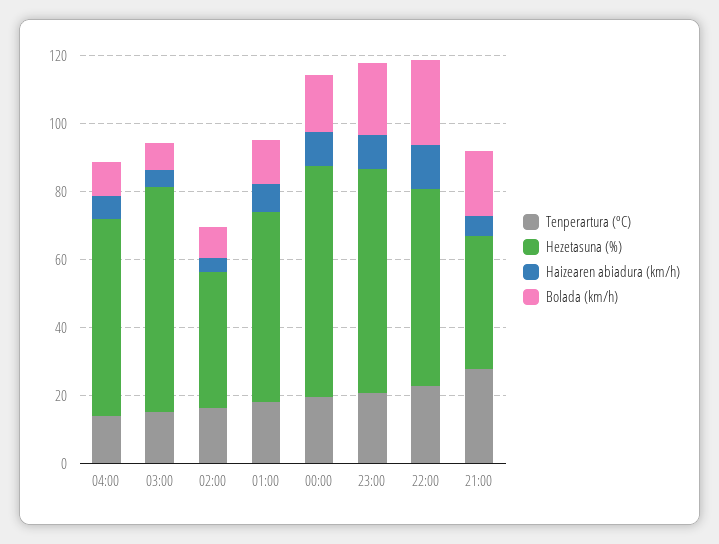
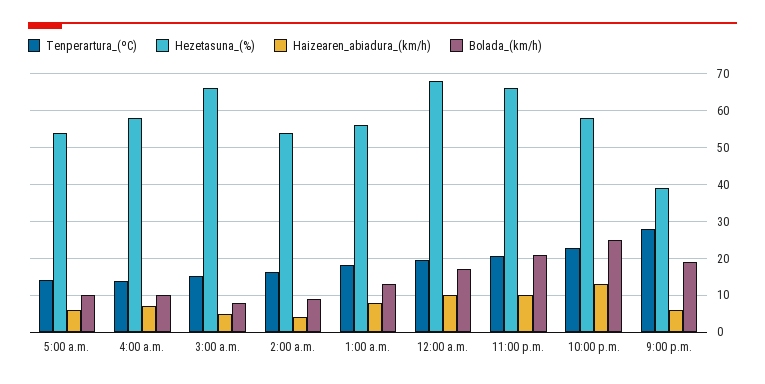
  {
    "Tenperartura (ºC)": {
      "04:00": 14,
      "03:00": 16,
      "02:00": 16,
      "01:00": 18,
      "00:00": 20,
      "23:00": 20,
      "22:00": 22,
-     "21:00": 28
+     "21:00": 28,
+     "5:00 a.m.": 14
    },
    "Hezetasuna (%)": {
      "04:00": 58,
      "03:00": 66,
-     "02:00": 40,
+     "02:00": 54,
      "01:00": 56,
      "00:00": 68,
      "23:00": 66,
      "22:00": 58,
-     "21:00": 40
+     "21:00": 40,
+     "5:00 a.m.": 54
    },
    "Haizearen abiadura (km/h)": {
      "04:00": 8,
      "03:00": 6,
      "02:00": 4,
      "01:00": 8,
      "00:00": 10,
      "23:00": 10,
      "22:00": 14,
-     "21:00": 6
+     "21:00": 6,
+     "5:00 a.m.": 6
    },
    "Bolada (km/h)": {
      "04:00": 10,
      "03:00": 8,
      "02:00": 10,
      "01:00": 14,
      "00:00": 18,
      "23:00": 22,
      "22:00": 26,
-     "21:00": 20
+     "21:00": 20,
+     "5:00 a.m.": 10
    }
  }

